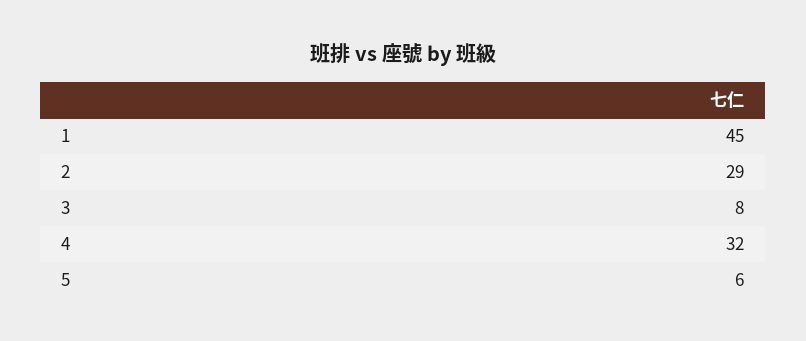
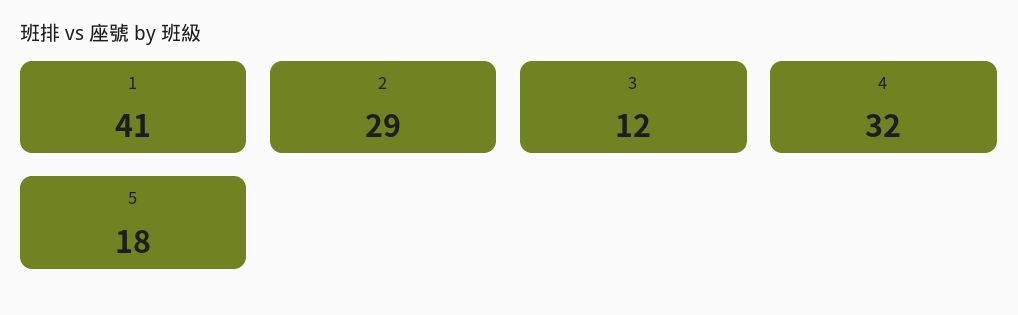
  {
-   "1": 45,
+   "1": 41,
    "2": 29,
-   "3": 8,
+   "3": 12,
    "4": 32,
-   "5": 6
+   "5": 18
  }

